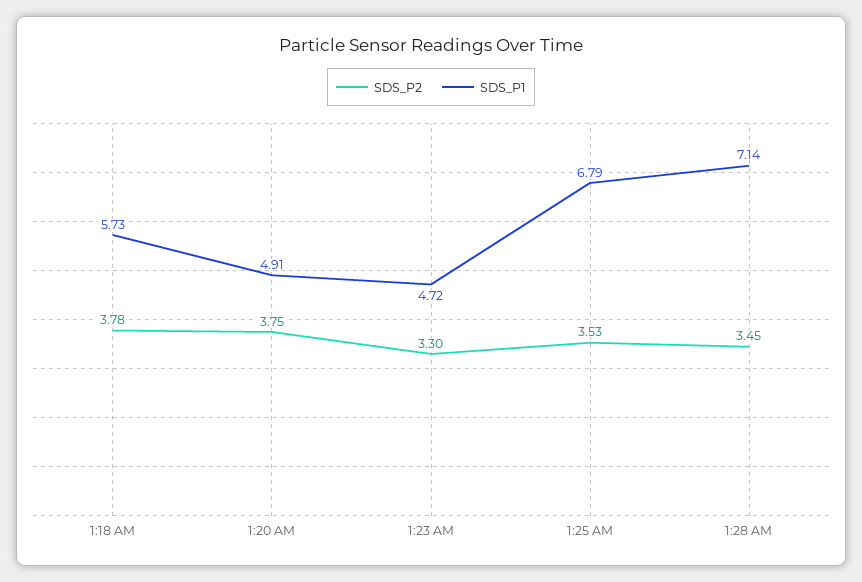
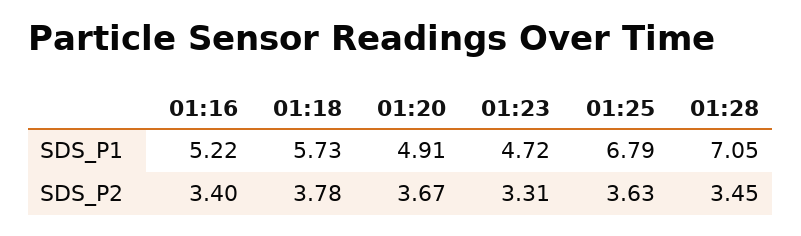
  {
    "SDS_P2": {
      "1:18 AM": 3.78,
-     "1:20 AM": 3.75,
+     "1:20 AM": 3.67,
-     "1:23 AM": 3.3,
+     "1:23 AM": 3.31,
-     "1:25 AM": 3.53,
+     "1:25 AM": 3.63,
-     "1:28 AM": 3.45
+     "1:28 AM": 3.45,
+     "01:16": 3.4
    },
    "SDS_P1": {
      "1:18 AM": 5.73,
      "1:20 AM": 4.91,
      "1:23 AM": 4.72,
      "1:25 AM": 6.79,
-     "1:28 AM": 7.14
+     "1:28 AM": 7.05,
+     "01:16": 5.22
    }
  }

